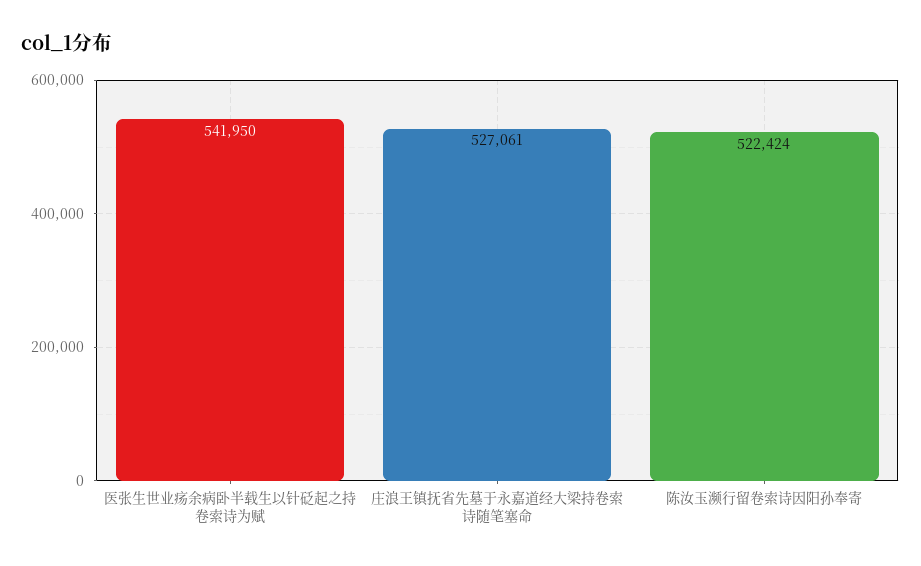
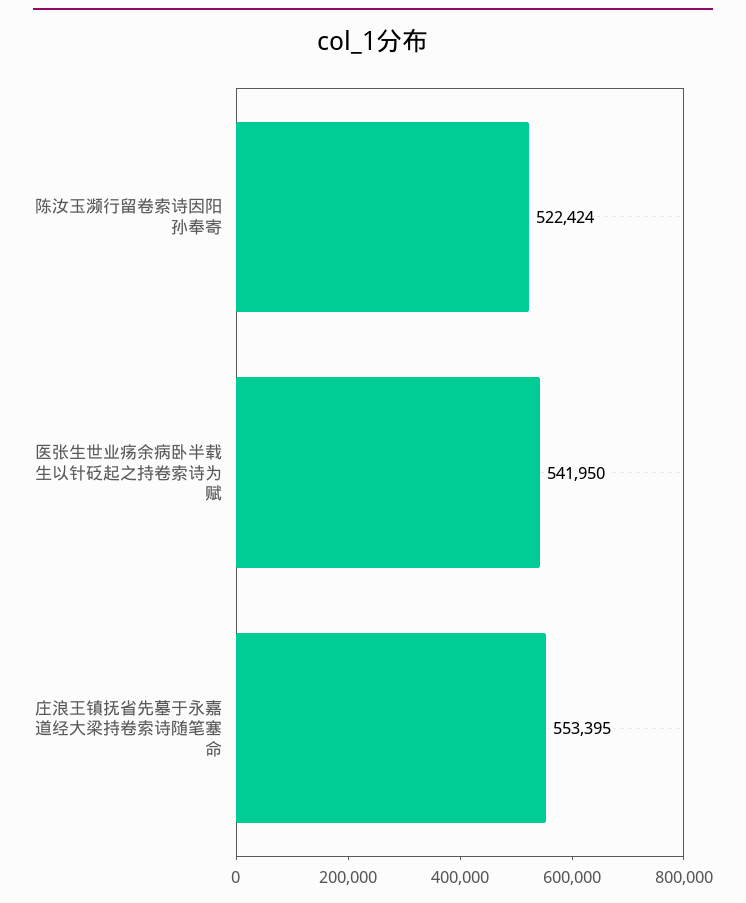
  {
    "医张生世业疡余病卧半载生以针砭起之持卷索诗为赋": 541950,
-   "庄浪王镇抚省先墓于永嘉道经大梁持卷索诗随笔塞命": 527061,
+   "庄浪王镇抚省先墓于永嘉道经大梁持卷索诗随笔塞命": 553395,
    "陈汝玉濒行留卷索诗因阳孙奉寄": 522424
  }

